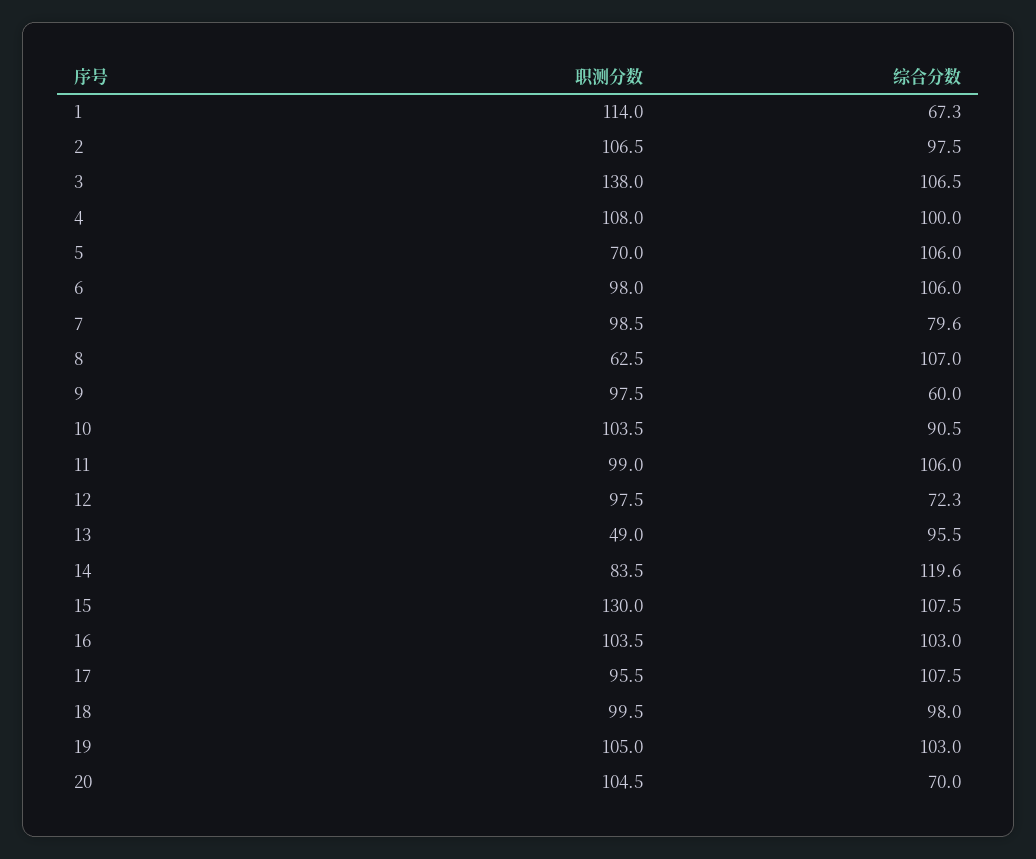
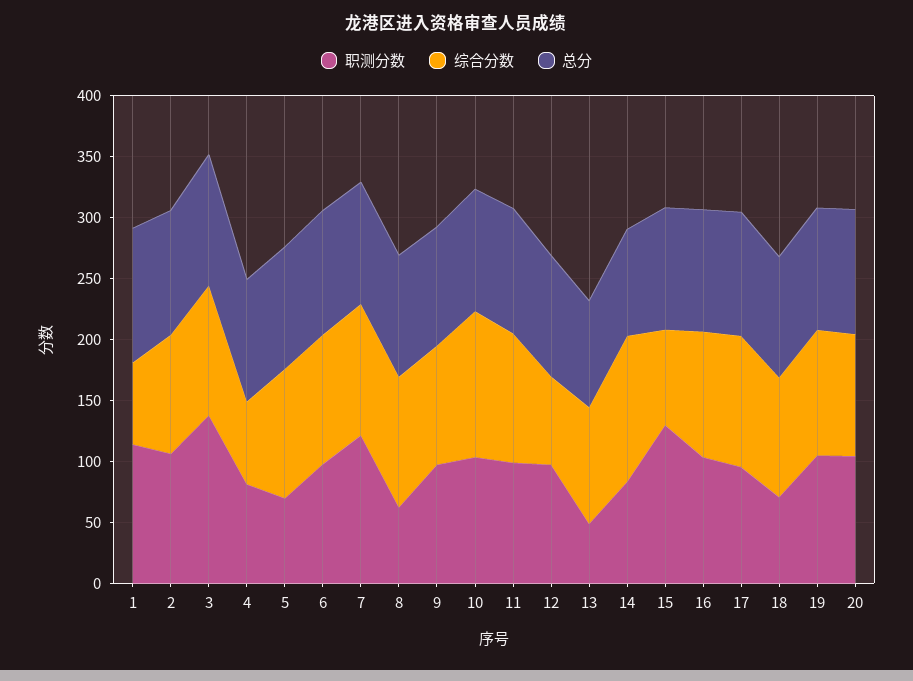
  {
    "职测分数": {
      "1": 114,
      "2": 106.5,
      "3": 138,
-     "4": 108,
+     "4": 80,
      "5": 70,
      "6": 98,
-     "7": 98.5,
+     "7": 120,
      "8": 62.5,
      "9": 97.5,
      "10": 103.5,
      "11": 99,
      "12": 97.5,
      "13": 49,
      "14": 83.5,
      "15": 130,
      "16": 103.5,
      "17": 95.5,
-     "18": 99.5,
+     "18": 70,
      "19": 105,
      "20": 104.5
    },
    "综合分数": {
      "1": 67.3,
      "2": 97.5,
      "3": 106.5,
-     "4": 100,
+     "4": 70,
      "5": 106,
      "6": 106,
-     "7": 79.6,
+     "7": 110,
      "8": 107,
-     "9": 60,
+     "9": 100,
-     "10": 90.5,
+     "10": 120,
      "11": 106,
      "12": 72.3,
      "13": 95.5,
      "14": 119.6,
-     "15": 107.5,
+     "15": 80,
      "16": 103,
      "17": 107.5,
      "18": 98,
      "19": 103,
-     "20": 70
+     "20": 100
-   }
+   },
+   "总分": {
+     "1": 110,
+     "2": 100,
+     "3": 110,
+     "4": 100,
+     "5": 100,
+     "6": 100,
+     "7": 100,
+     "8": 100,
+     "9": 100,
+     "10": 100,
+     "11": 100,
+     "12": 100,
+     "13": 90,
+     "14": 90,
+     "15": 100,
+     "16": 100,
+     "17": 100,
+     "18": 100,
+     "19": 100,
+     "20": 100
+   }
  }

